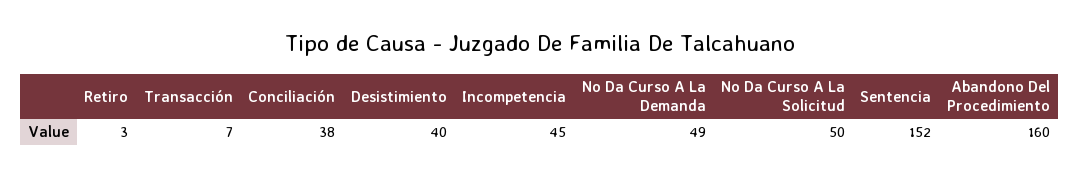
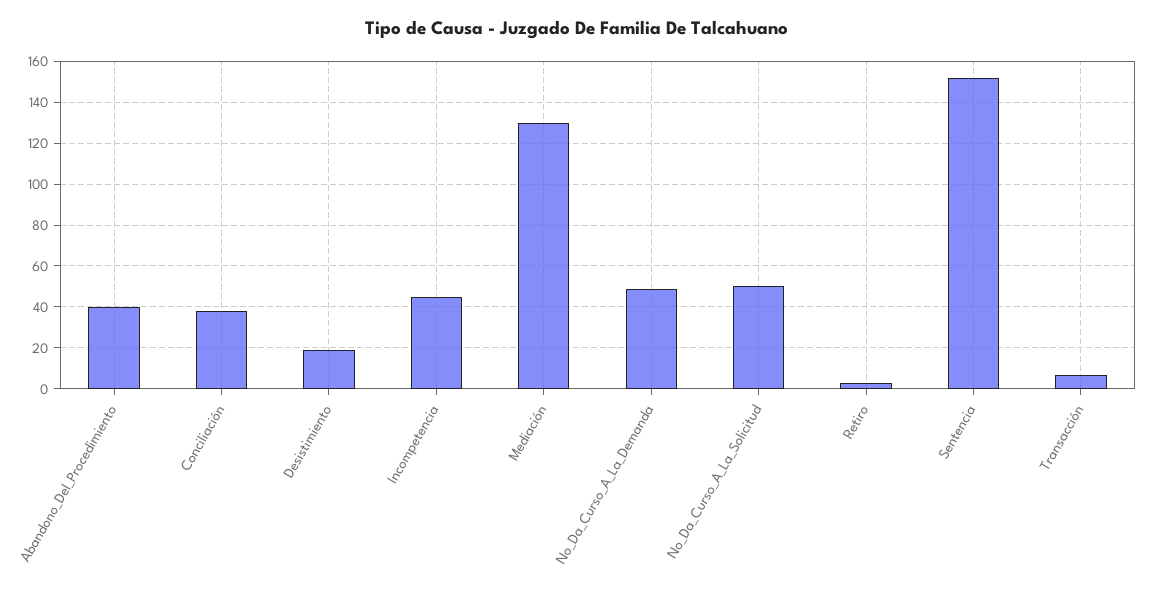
  {
    "Retiro": 3,
    "Transacción": 7,
    "Conciliación": 38,
-   "Desistimiento": 40,
+   "Desistimiento": 20,
    "Incompetencia": 45,
    "No Da Curso A La Demanda": 49,
    "No Da Curso A La Solicitud": 50,
    "Sentencia": 152,
-   "Abandono Del Procedimiento": 160
+   "Abandono Del Procedimiento": 40,
+   "Mediación": 130
  }

